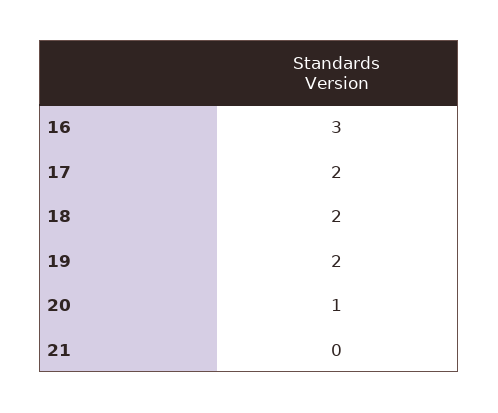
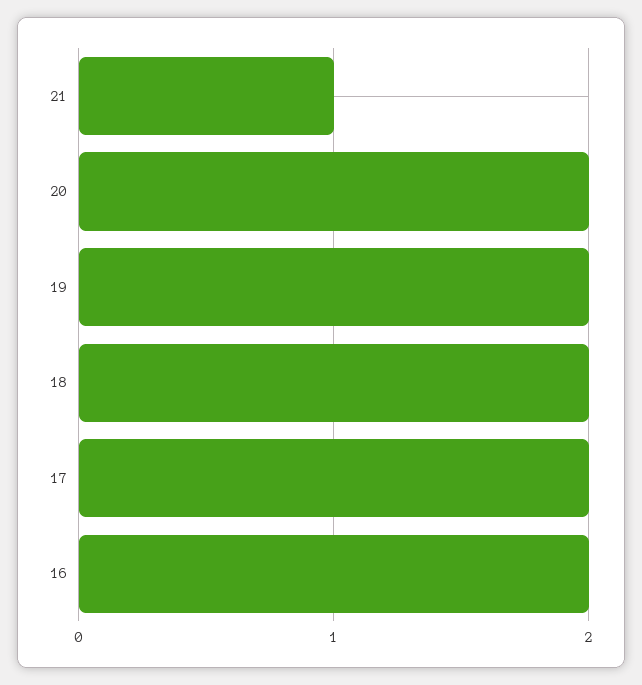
  {
-   "16": 3,
+   "16": 2,
    "17": 2,
    "18": 2,
    "19": 2,
-   "20": 1,
+   "20": 2,
-   "21": 0
+   "21": 1
  }

